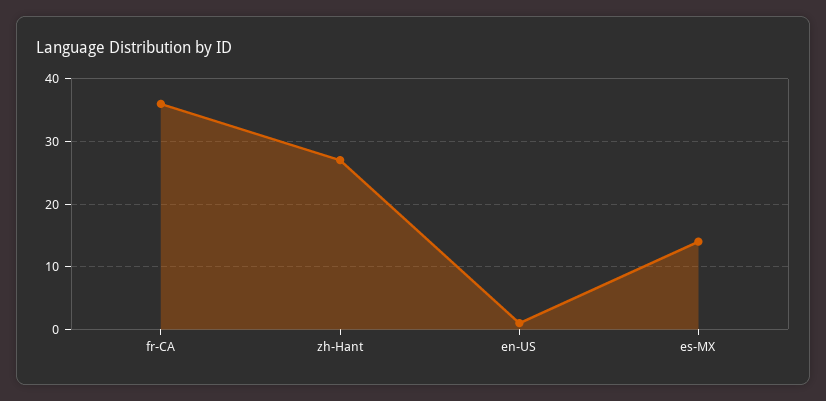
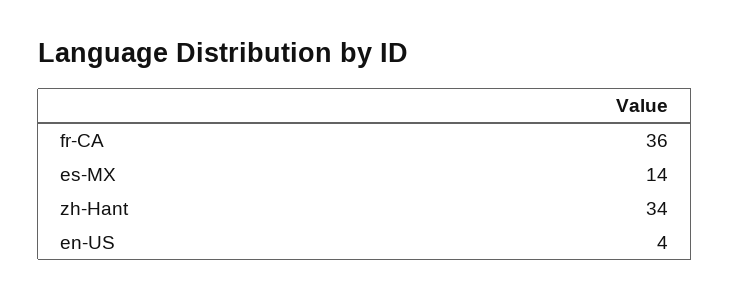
  {
    "fr-CA": 36,
-   "zh-Hant": 27,
+   "zh-Hant": 34,
-   "en-US": 1,
+   "en-US": 4,
    "es-MX": 14
  }

